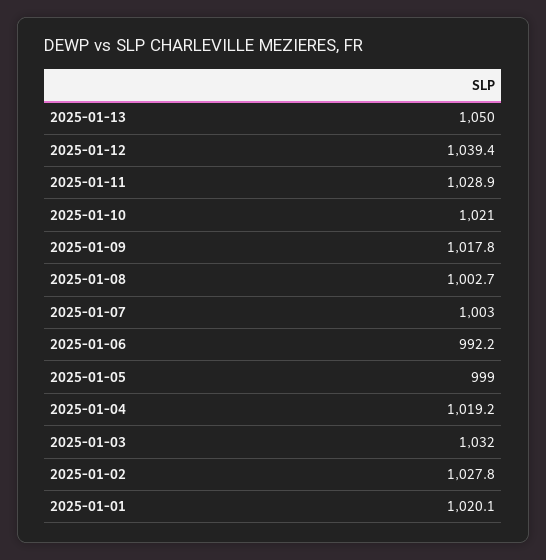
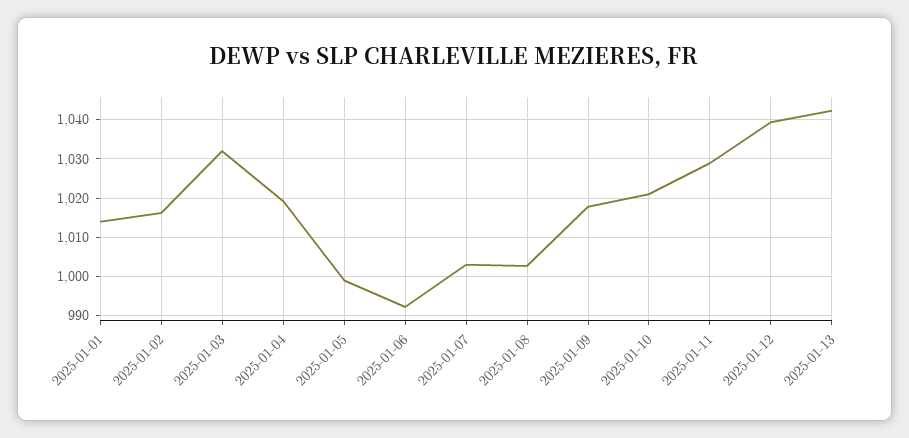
  {
-   "2025-01-13": 1050,
+   "2025-01-13": 1042,
    "2025-01-12": 1039.4,
    "2025-01-11": 1028.9,
    "2025-01-10": 1021,
    "2025-01-09": 1017.8,
    "2025-01-08": 1002.7,
    "2025-01-07": 1003,
    "2025-01-06": 992.2,
    "2025-01-05": 999,
    "2025-01-04": 1019.2,
    "2025-01-03": 1032,
-   "2025-01-02": 1027.8,
+   "2025-01-02": 1016,
-   "2025-01-01": 1020.1
+   "2025-01-01": 1014
  }

